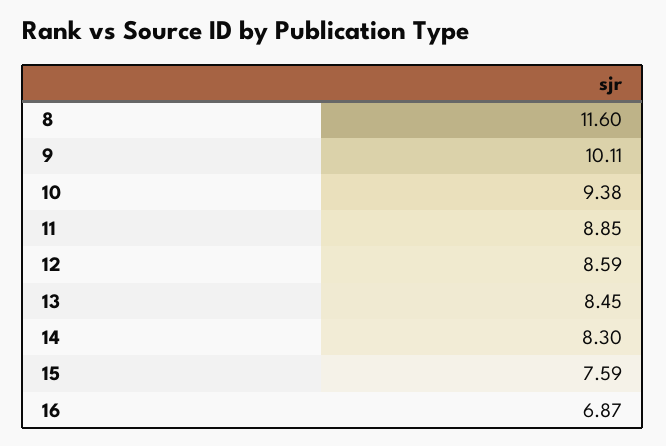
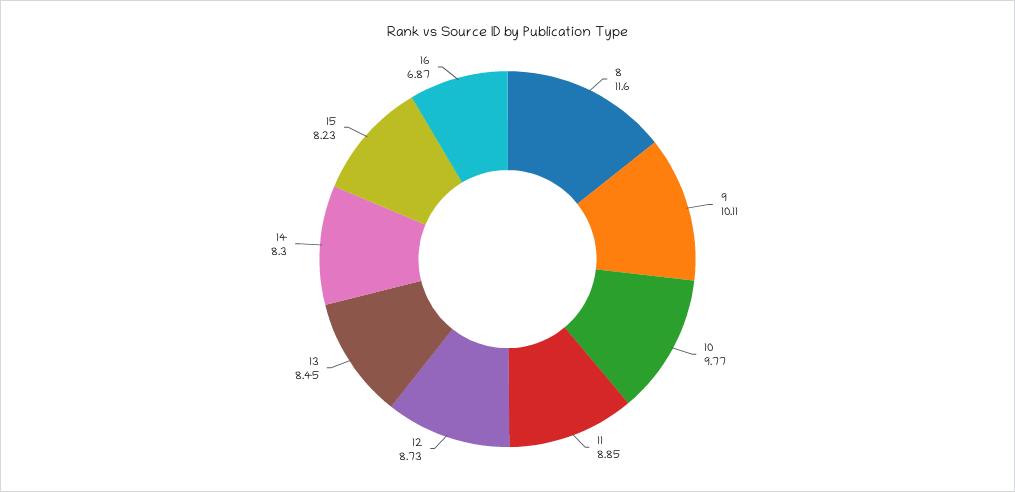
  {
    "8": 11.6,
    "9": 10.11,
-   "10": 9.38,
+   "10": 9.77,
    "11": 8.85,
-   "12": 8.59,
+   "12": 8.73,
    "13": 8.45,
    "14": 8.3,
-   "15": 7.59,
+   "15": 8.23,
    "16": 6.87
  }

